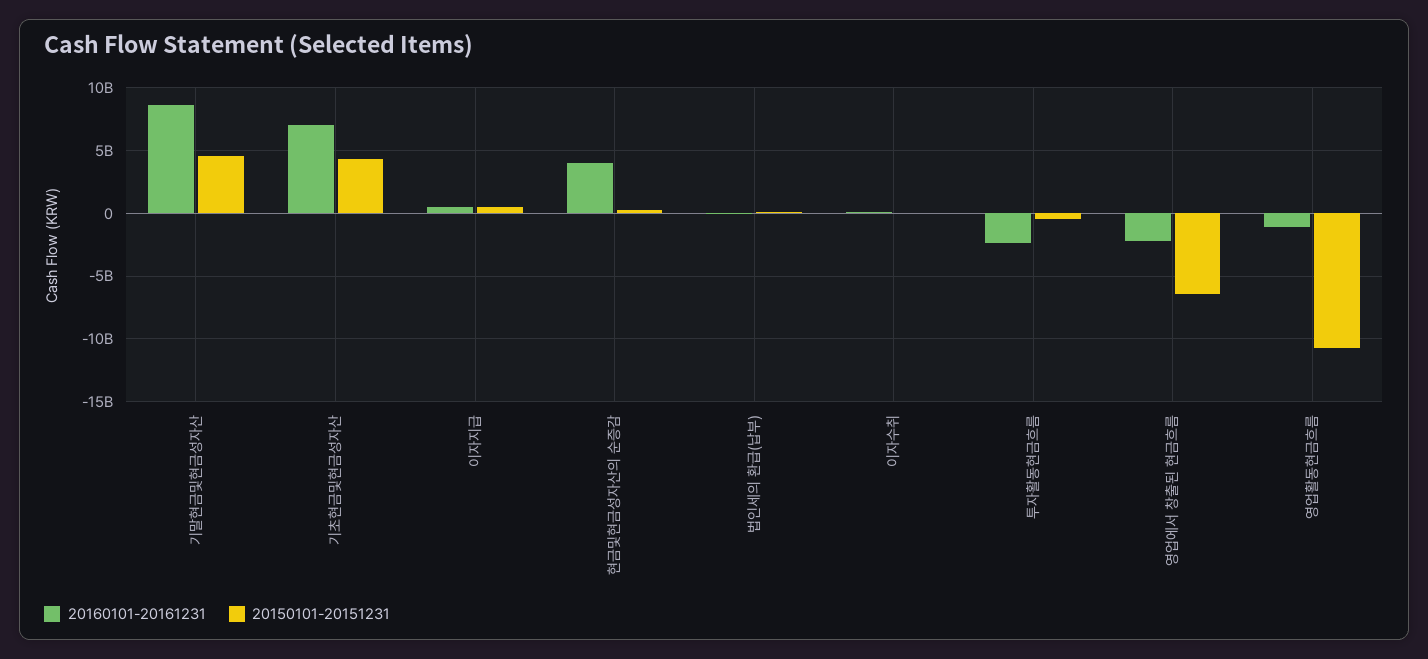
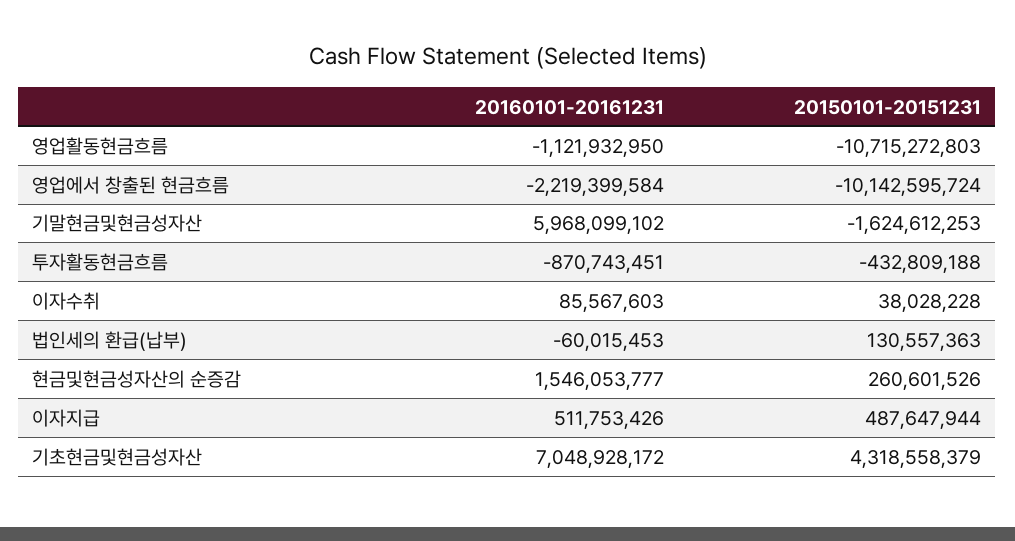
  {
    "20160101-20161231": {
-     "기말현금및현금성자산": 8500000000,
+     "기말현금및현금성자산": 5968099102,
      "기초현금및현금성자산": 7048928172,
      "이자지급": 511753426,
-     "현금및현금성자산의 순증감": 4000000000,
+     "현금및현금성자산의 순증감": 1546053777,
      "법인세의 환급(납부)": -60015453,
      "이자수취": 85567603,
-     "투자활동현금흐름": -2500000000,
+     "투자활동현금흐름": -870743451,
      "영업에서 창출된 현금흐름": -2219399584,
      "영업활동현금흐름": -1121932950
    },
    "20150101-20151231": {
-     "기말현금및현금성자산": 4500000000,
+     "기말현금및현금성자산": -1624612253,
      "기초현금및현금성자산": 4318558379,
      "이자지급": 487647944,
      "현금및현금성자산의 순증감": 260601526,
      "법인세의 환급(납부)": 130557363,
      "이자수취": 38028228,
      "투자활동현금흐름": -432809188,
-     "영업에서 창출된 현금흐름": -6500000000,
+     "영업에서 창출된 현금흐름": -10142595724,
      "영업활동현금흐름": -10715272803
    }
  }

